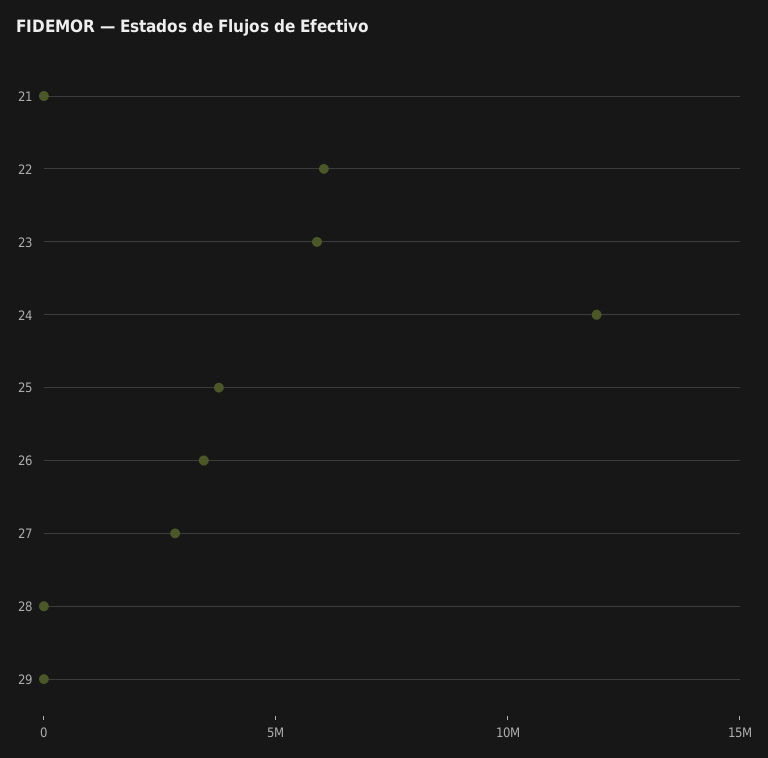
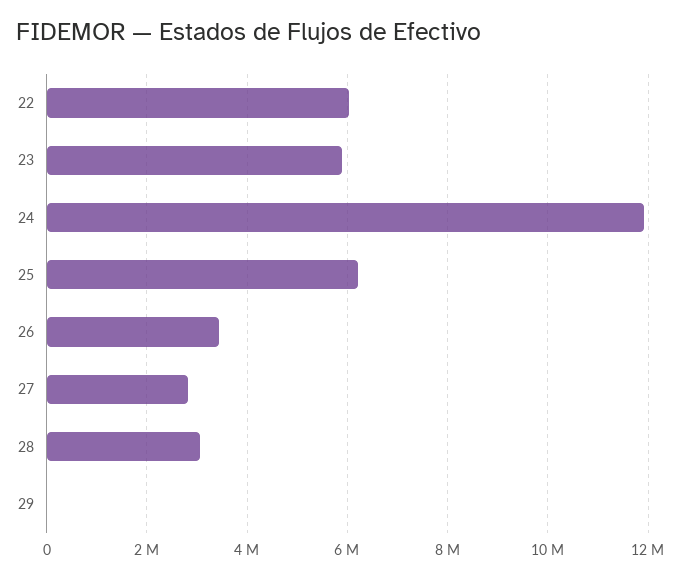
  {
-   "21": 0,
    "22": 6000000,
    "23": 5800000,
    "24": 12000000,
-   "25": 4000000,
+   "25": 6200000,
    "26": 3400000,
    "27": 2800000,
-   "28": 0,
+   "28": 3000000,
    "29": 0
  }

